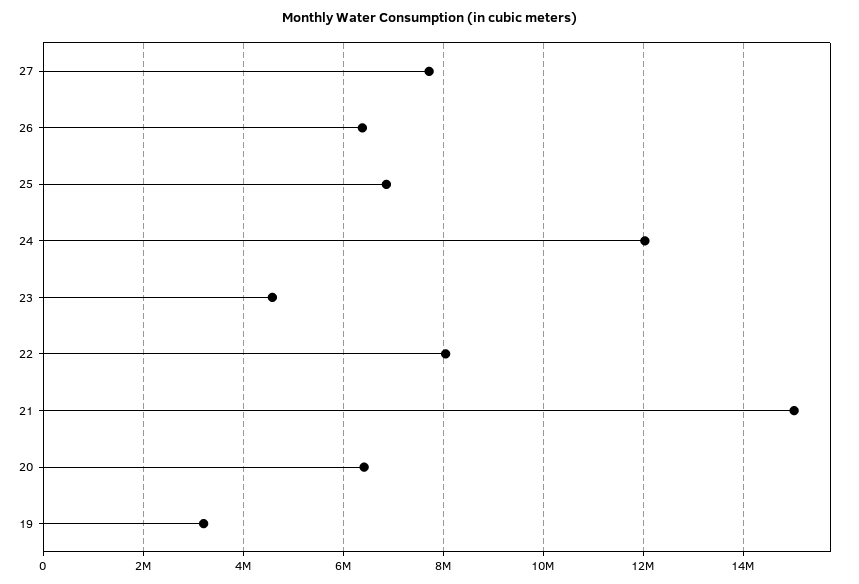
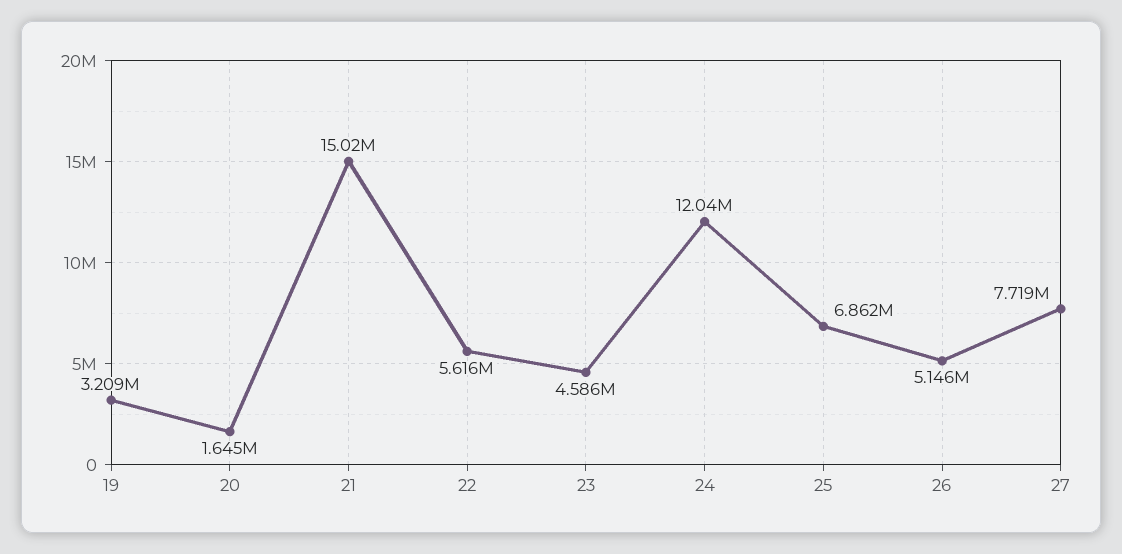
  {
    "27": 7719000,
-   "26": 6400000,
+   "26": 5146000,
    "25": 6862000,
    "24": 12040000,
    "23": 4586000,
-   "22": 8000000,
+   "22": 5616000,
    "21": 15020000,
-   "20": 6400000,
+   "20": 1645000,
    "19": 3209000
  }

